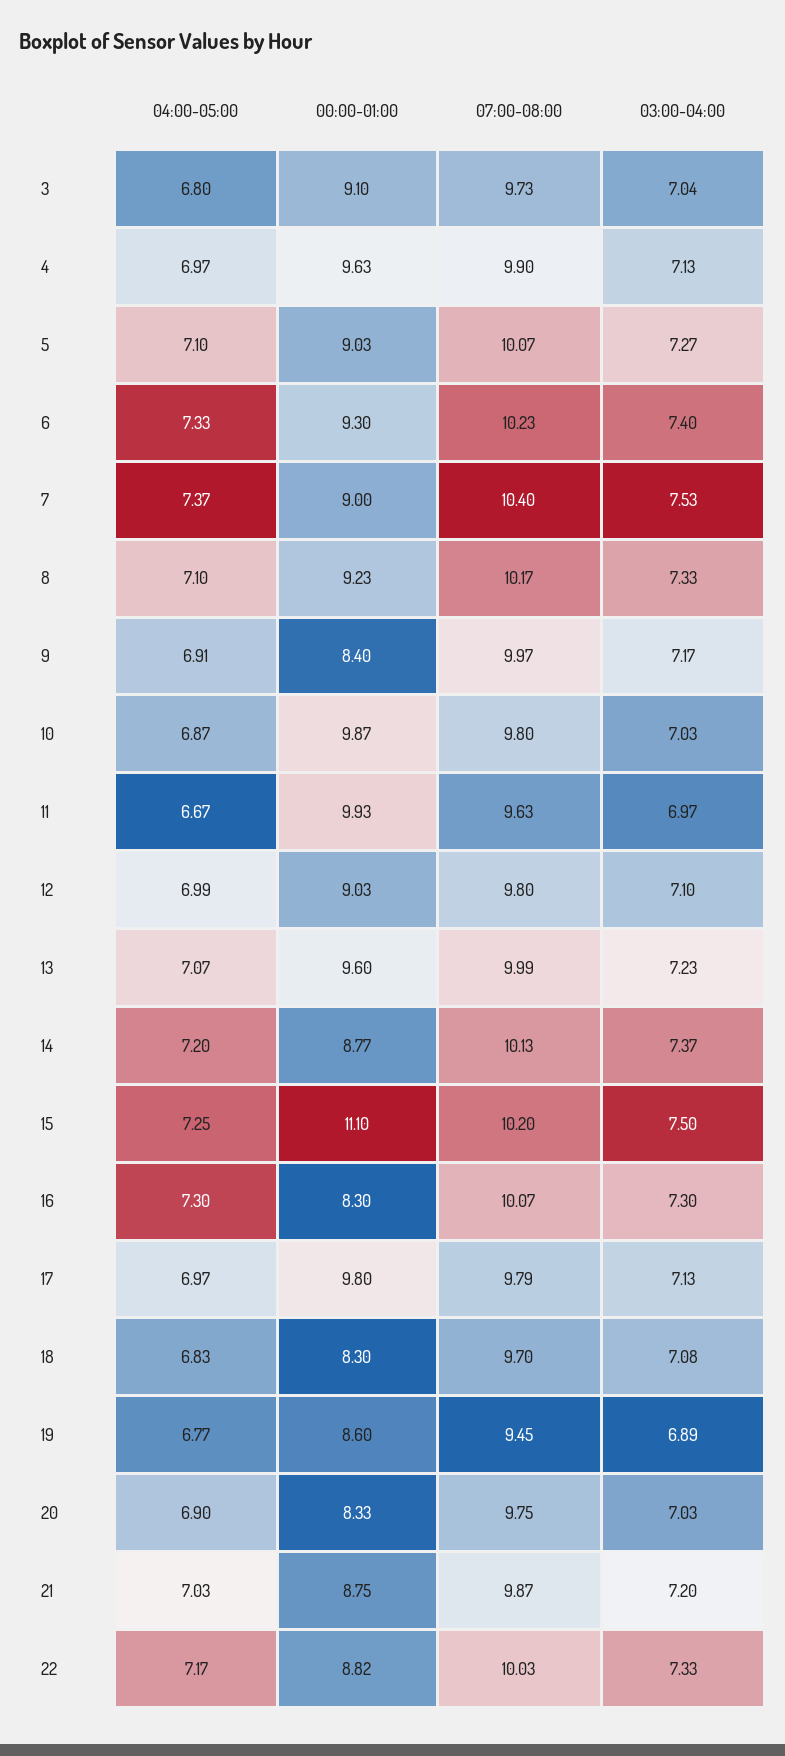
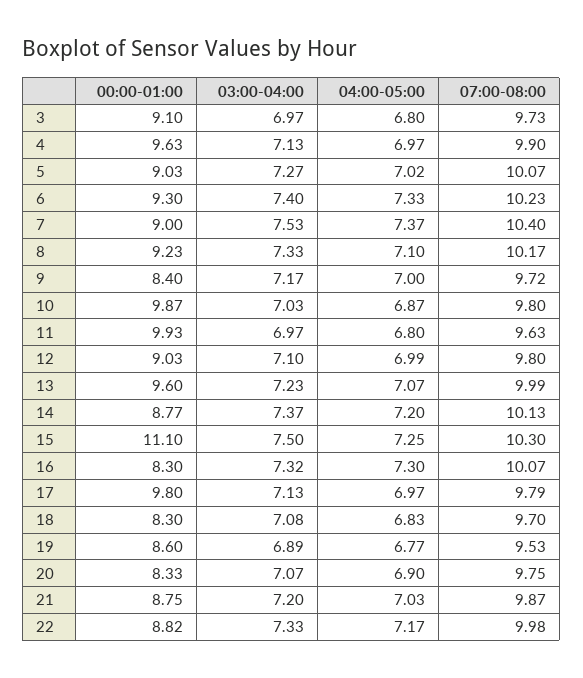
  {
    "04:00-05:00": {
      "3": 6.8,
      "4": 6.97,
-     "5": 7.1,
+     "5": 7.02,
      "6": 7.33,
      "7": 7.37,
      "8": 7.1,
-     "9": 6.91,
+     "9": 7,
      "10": 6.87,
-     "11": 6.67,
+     "11": 6.8,
      "12": 6.99,
      "13": 7.07,
      "14": 7.2,
      "15": 7.25,
      "16": 7.3,
      "17": 6.97,
      "18": 6.83,
      "19": 6.77,
      "20": 6.9,
      "21": 7.03,
      "22": 7.17
    },
    "00:00-01:00": {
      "3": 9.1,
      "4": 9.63,
      "5": 9.03,
      "6": 9.3,
      "7": 9,
      "8": 9.23,
      "9": 8.4,
      "10": 9.87,
      "11": 9.93,
      "12": 9.03,
      "13": 9.6,
      "14": 8.77,
      "15": 11.1,
      "16": 8.3,
      "17": 9.8,
      "18": 8.3,
      "19": 8.6,
      "20": 8.33,
      "21": 8.75,
      "22": 8.82
    },
    "07:00-08:00": {
      "3": 9.73,
      "4": 9.9,
      "5": 10.07,
      "6": 10.23,
      "7": 10.4,
      "8": 10.17,
-     "9": 9.97,
+     "9": 9.72,
      "10": 9.8,
      "11": 9.63,
      "12": 9.8,
      "13": 9.99,
      "14": 10.13,
-     "15": 10.2,
+     "15": 10.3,
      "16": 10.07,
      "17": 9.79,
      "18": 9.7,
-     "19": 9.45,
+     "19": 9.53,
      "20": 9.75,
      "21": 9.87,
-     "22": 10.03
+     "22": 9.98
    },
    "03:00-04:00": {
-     "3": 7.04,
+     "3": 6.97,
      "4": 7.13,
      "5": 7.27,
      "6": 7.4,
      "7": 7.53,
      "8": 7.33,
      "9": 7.17,
      "10": 7.03,
      "11": 6.97,
      "12": 7.1,
      "13": 7.23,
      "14": 7.37,
      "15": 7.5,
-     "16": 7.3,
+     "16": 7.32,
      "17": 7.13,
      "18": 7.08,
      "19": 6.89,
-     "20": 7.03,
+     "20": 7.07,
      "21": 7.2,
      "22": 7.33
    }
  }

